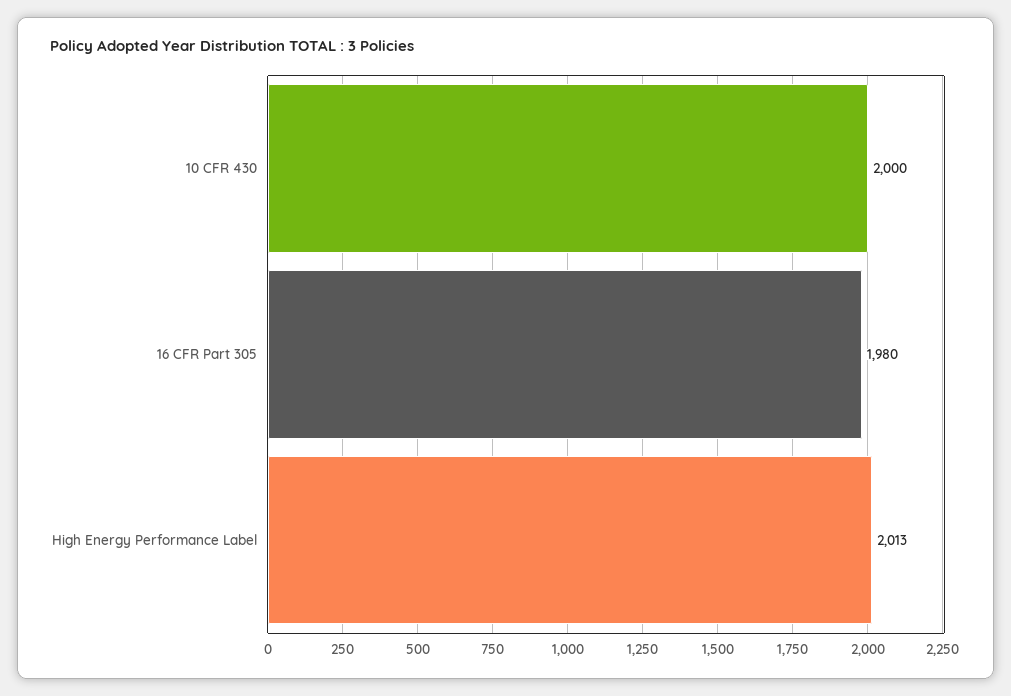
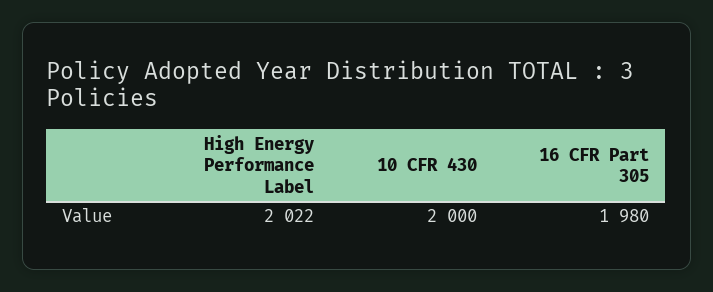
  {
    "10 CFR 430": 2000,
    "16 CFR Part 305": 1980,
-   "High Energy Performance Label": 2013
+   "High Energy Performance Label": 2022
  }

